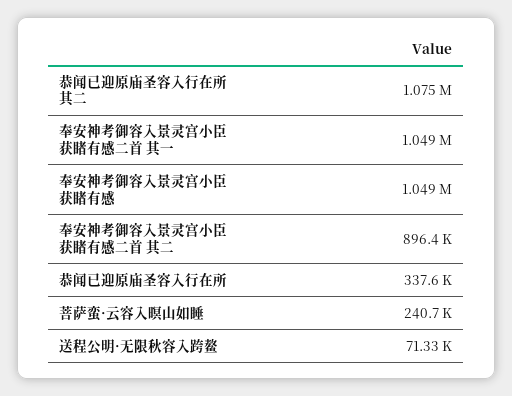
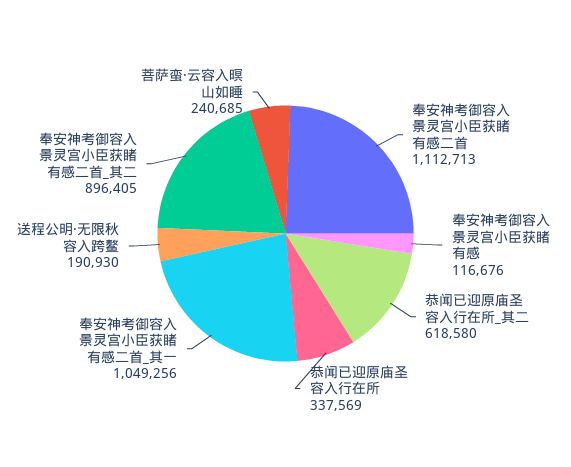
  {
-   "恭闻已迎原庙圣容入行在所 其二": 1075000,
+   "恭闻已迎原庙圣容入行在所 其二": 618580,
    "奉安神考御容入景灵宫小臣获睹有感二首 其一": 1049256,
-   "奉安神考御容入景灵宫小臣获睹有感": 1049000,
+   "奉安神考御容入景灵宫小臣获睹有感": 116676,
    "奉安神考御容入景灵宫小臣获睹有感二首 其二": 896405,
    "恭闻已迎原庙圣容入行在所": 337569,
    "菩萨蛮·云容入暝山如睡": 240685,
-   "送程公明·无限秋容入跨鳌": 71330
+   "送程公明·无限秋容入跨鳌": 190930,
+   "奉安神考御容入景灵宫小臣获睹有感二首": 1112713
  }

